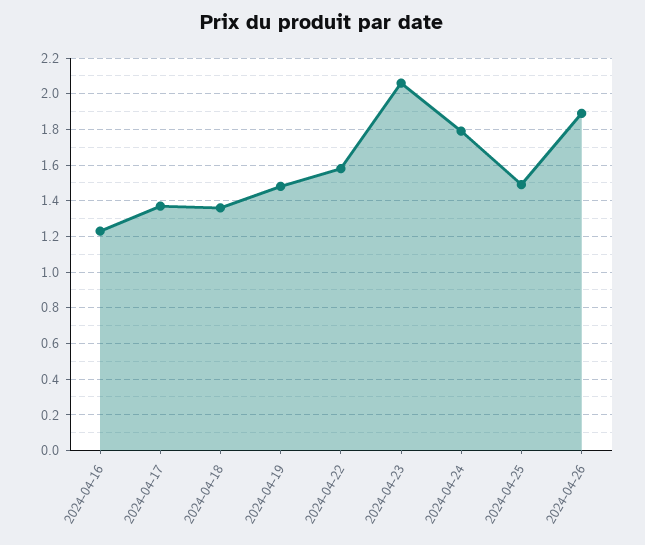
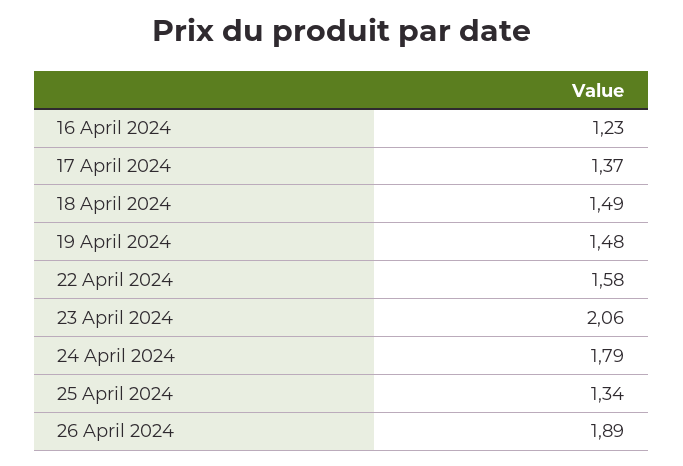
  {
    "2024-04-16": 1.23,
    "2024-04-17": 1.37,
-   "2024-04-18": 1.35,
+   "2024-04-18": 1.49,
    "2024-04-19": 1.48,
    "2024-04-22": 1.58,
    "2024-04-23": 2.06,
    "2024-04-24": 1.79,
-   "2024-04-25": 1.5,
+   "2024-04-25": 1.34,
    "2024-04-26": 1.89
  }

